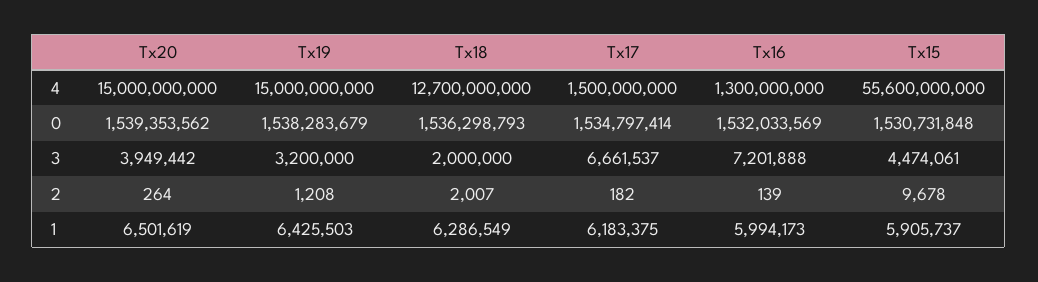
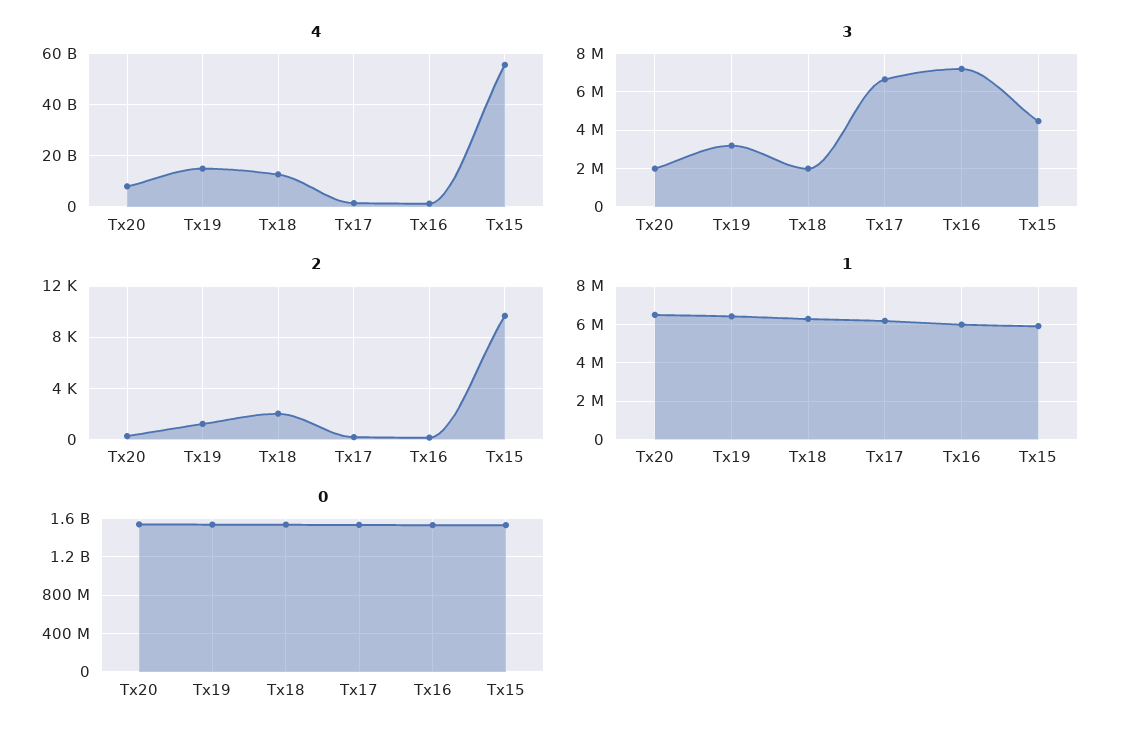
  {
    "4": {
-     "Tx20": 15000000000,
+     "Tx20": 7500000000,
      "Tx19": 15000000000,
      "Tx18": 12700000000,
      "Tx17": 1500000000,
      "Tx16": 1300000000,
      "Tx15": 55600000000
    },
    "0": {
      "Tx20": 1539353562,
      "Tx19": 1538283679,
      "Tx18": 1536298793,
      "Tx17": 1534797414,
      "Tx16": 1532033569,
      "Tx15": 1530731848
    },
    "3": {
-     "Tx20": 3949442,
+     "Tx20": 2000000,
      "Tx19": 3200000,
      "Tx18": 2000000,
      "Tx17": 6661537,
      "Tx16": 7201888,
      "Tx15": 4474061
    },
    "2": {
      "Tx20": 264,
      "Tx19": 1208,
      "Tx18": 2007,
      "Tx17": 182,
      "Tx16": 139,
      "Tx15": 9678
    },
    "1": {
      "Tx20": 6501619,
      "Tx19": 6425503,
      "Tx18": 6286549,
      "Tx17": 6183375,
      "Tx16": 5994173,
      "Tx15": 5905737
    }
  }

